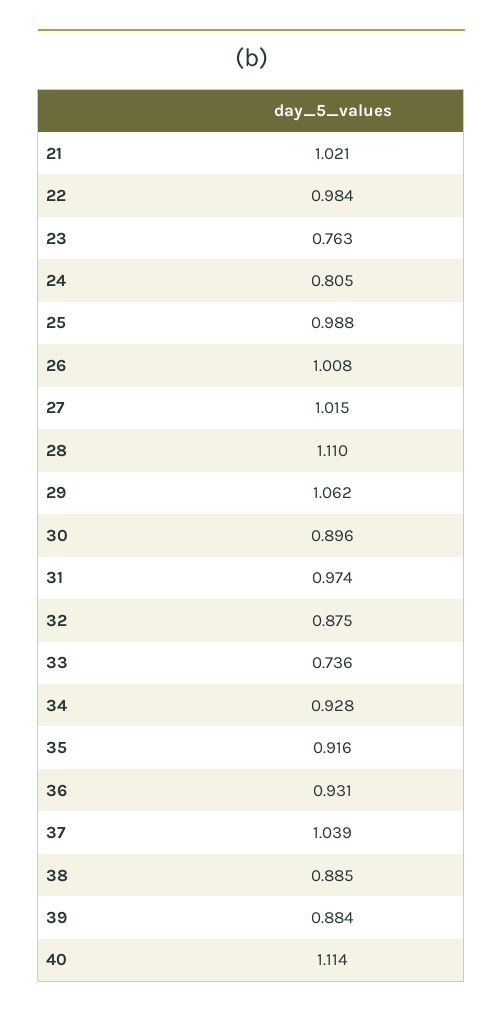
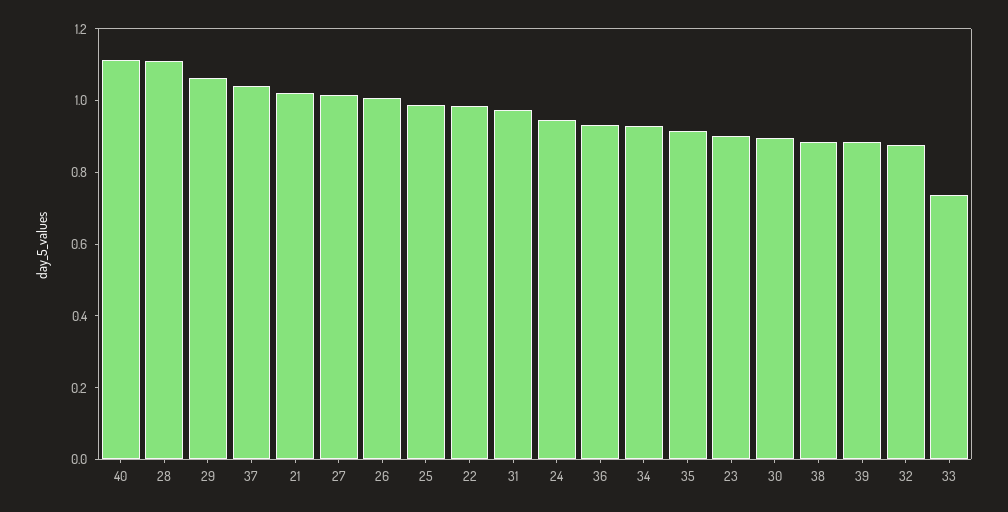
  {
    "21": 1.021,
    "22": 0.984,
-   "23": 0.763,
+   "23": 0.9,
-   "24": 0.805,
+   "24": 0.95,
    "25": 0.988,
    "26": 1.008,
    "27": 1.015,
    "28": 1.11,
    "29": 1.062,
    "30": 0.896,
    "31": 0.974,
    "32": 0.875,
    "33": 0.736,
    "34": 0.928,
    "35": 0.916,
    "36": 0.931,
    "37": 1.039,
    "38": 0.885,
    "39": 0.884,
    "40": 1.114
  }

